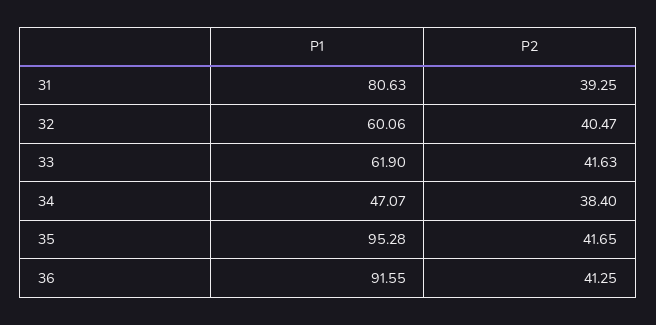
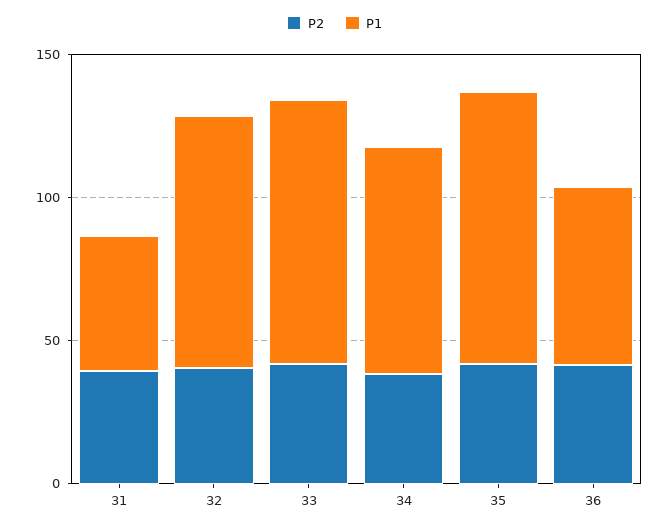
  {
    "P1": {
-     "31": 80.63,
+     "31": 50,
-     "32": 60.06,
+     "32": 90,
-     "33": 61.9,
+     "33": 90,
-     "34": 47.07,
+     "34": 80,
      "35": 95.28,
-     "36": 91.55
+     "36": 60
    },
    "P2": {
      "31": 39.25,
      "32": 40.47,
      "33": 41.63,
      "34": 38.4,
      "35": 41.65,
      "36": 41.25
    }
  }

